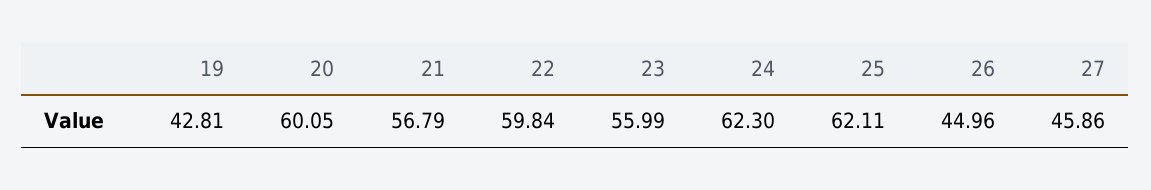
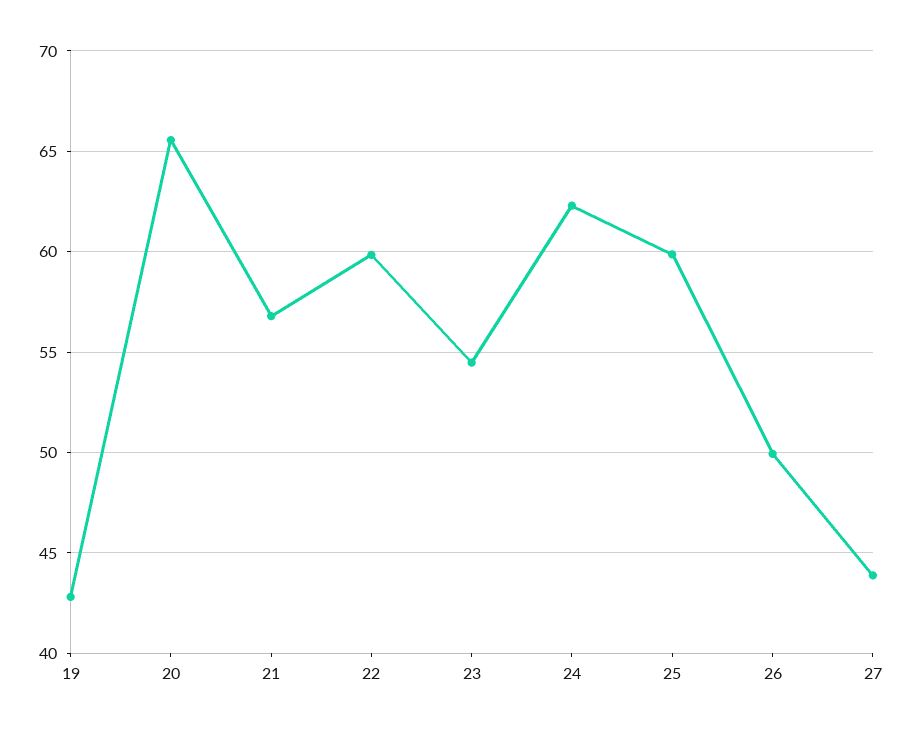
  {
    "19": 42.81,
-   "20": 60.05,
+   "20": 65.5,
    "21": 56.79,
    "22": 59.84,
-   "23": 55.99,
+   "23": 54.5,
    "24": 62.3,
-   "25": 62.11,
+   "25": 60,
-   "26": 44.96,
+   "26": 50,
-   "27": 45.86
+   "27": 44
  }

